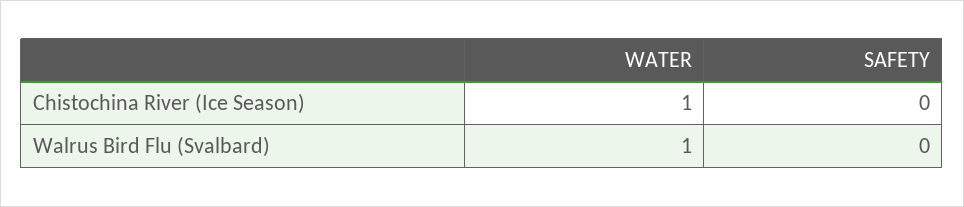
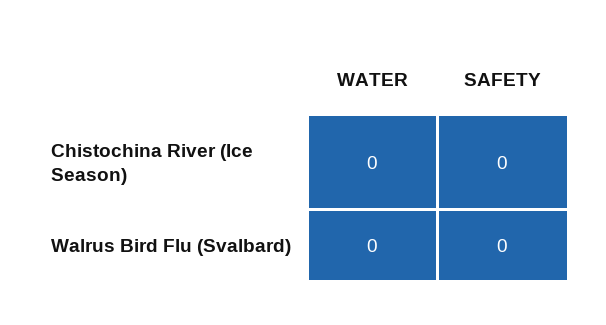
  {
    "WATER": {
-     "Chistochina River (Ice Season)": 1,
+     "Chistochina River (Ice Season)": 0,
-     "Walrus Bird Flu (Svalbard)": 1
+     "Walrus Bird Flu (Svalbard)": 0
    },
    "SAFETY": {
      "Chistochina River (Ice Season)": 0,
      "Walrus Bird Flu (Svalbard)": 0
    }
  }

